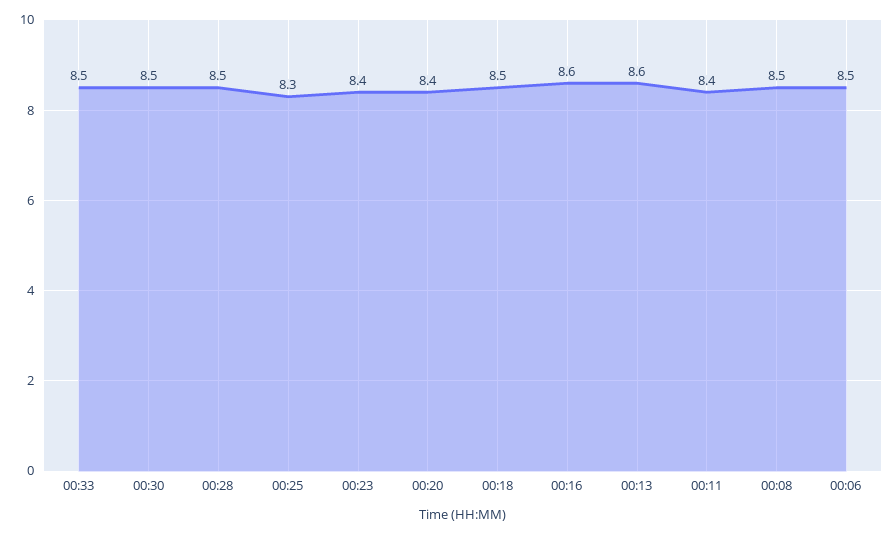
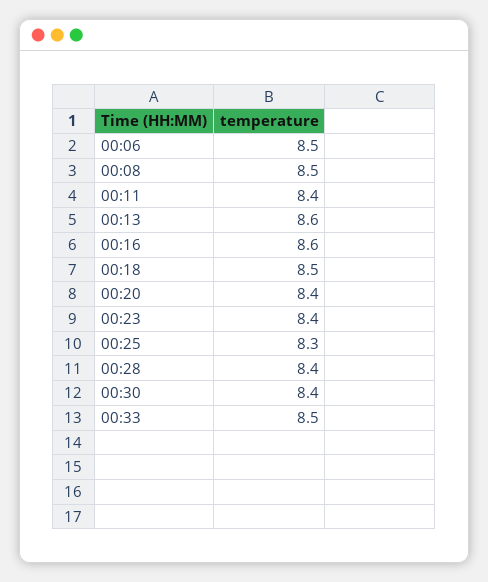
  {
    "00:33": 8.5,
-   "00:30": 8.5,
+   "00:30": 8.4,
-   "00:28": 8.5,
+   "00:28": 8.4,
    "00:25": 8.3,
    "00:23": 8.4,
    "00:20": 8.4,
    "00:18": 8.5,
    "00:16": 8.6,
    "00:13": 8.6,
    "00:11": 8.4,
    "00:08": 8.5,
    "00:06": 8.5
  }

